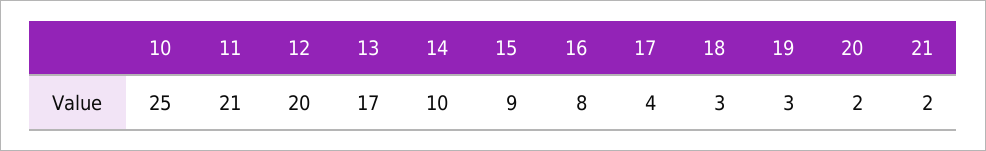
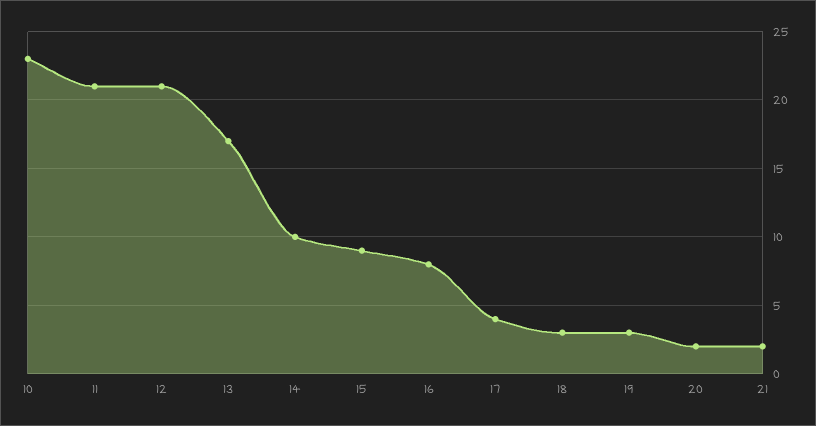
  {
-   "10": 25,
+   "10": 23,
    "11": 21,
-   "12": 20,
+   "12": 21,
    "13": 17,
    "14": 10,
    "15": 9,
    "16": 8,
    "17": 4,
    "18": 3,
    "19": 3,
    "20": 2,
    "21": 2
  }

